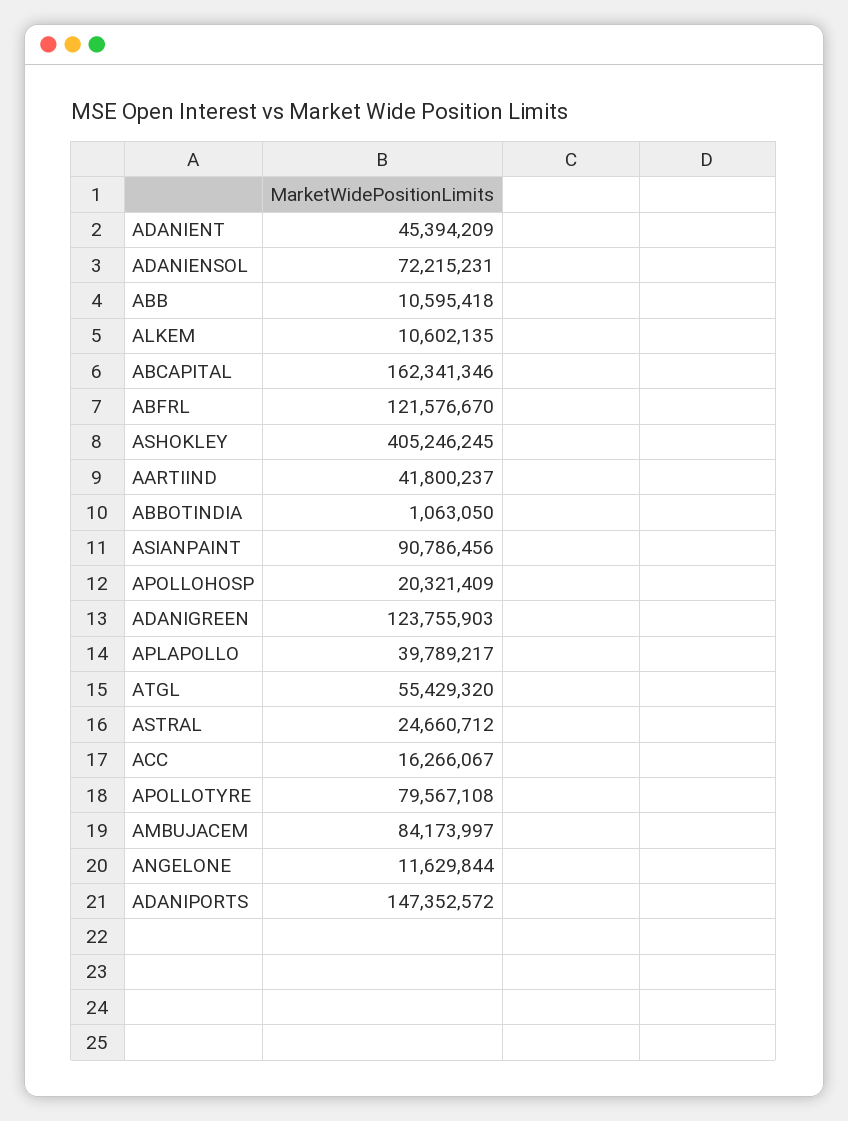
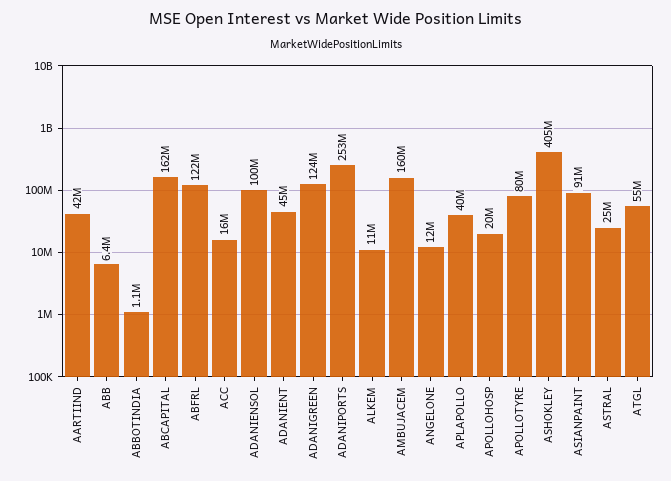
  {
    "ADANIENT": 45394209,
-   "ADANIENSOL": 72215231,
+   "ADANIENSOL": 100000000,
-   "ABB": 10595418,
+   "ABB": 6400000,
    "ALKEM": 10602135,
    "ABCAPITAL": 162341346,
    "ABFRL": 121576670,
    "ASHOKLEY": 405246245,
    "AARTIIND": 41800237,
    "ABBOTINDIA": 1063050,
    "ASIANPAINT": 90786456,
    "APOLLOHOSP": 20321409,
    "ADANIGREEN": 123755903,
    "APLAPOLLO": 39789217,
    "ATGL": 55429320,
    "ASTRAL": 24660712,
    "ACC": 16266067,
    "APOLLOTYRE": 79567108,
-   "AMBUJACEM": 84173997,
+   "AMBUJACEM": 160000000,
    "ANGELONE": 11629844,
-   "ADANIPORTS": 147352572
+   "ADANIPORTS": 253000000
  }

